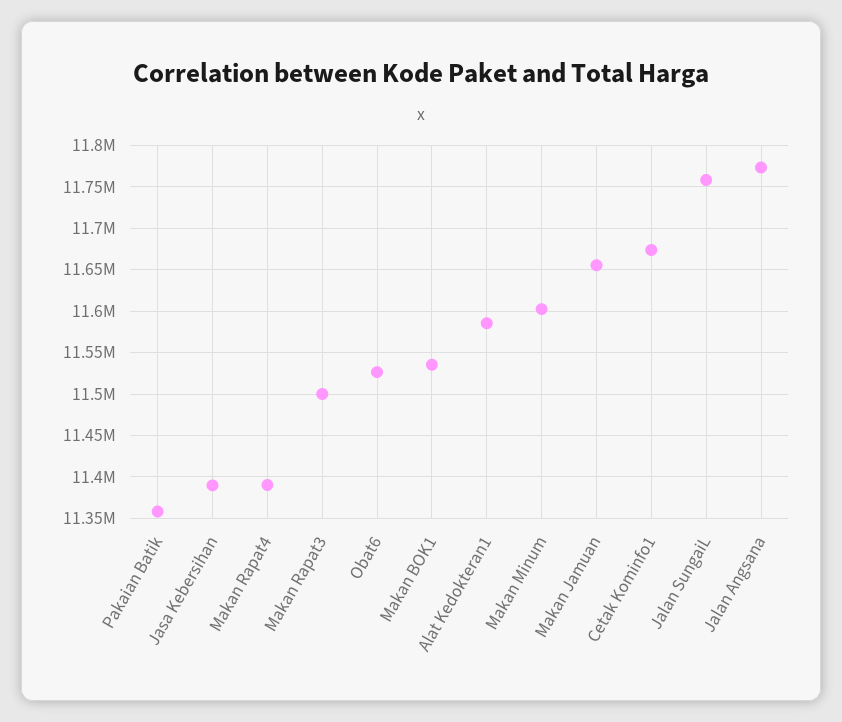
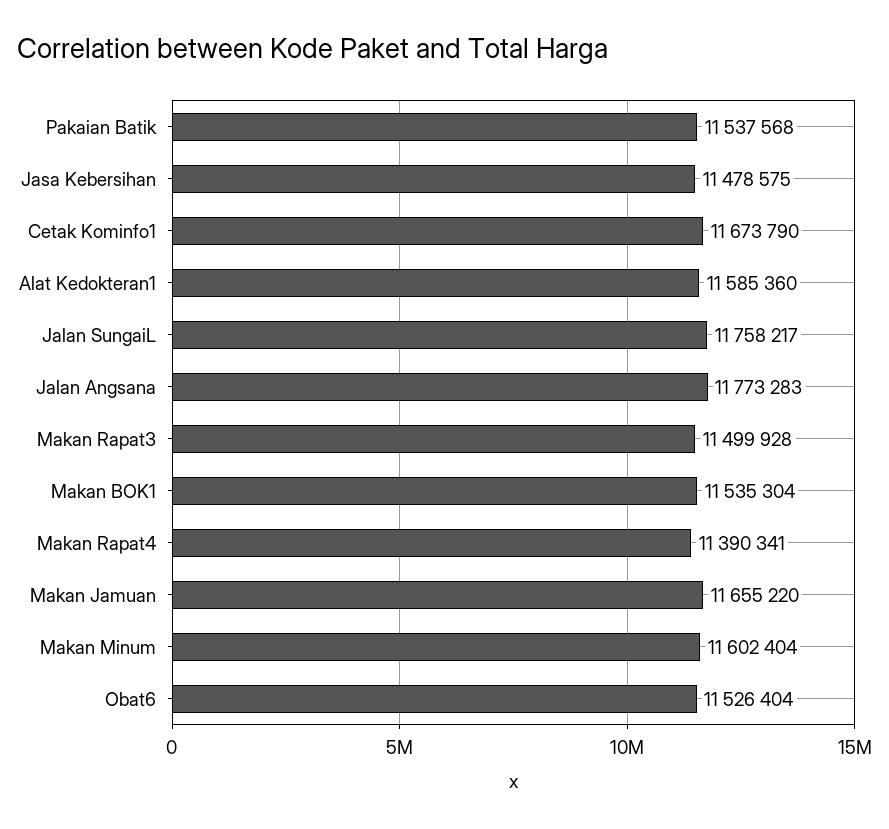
  {
-   "Pakaian Batik": 11360000,
+   "Pakaian Batik": 11537568,
-   "Jasa Kebersihan": 11390000,
+   "Jasa Kebersihan": 11478575,
    "Makan Rapat4": 11390341,
    "Makan Rapat3": 11499928,
    "Obat6": 11526404,
    "Makan BOK1": 11535304,
    "Alat Kedokteran1": 11585360,
    "Makan Minum": 11602404,
    "Makan Jamuan": 11655220,
    "Cetak Kominfo1": 11673790,
    "Jalan SungaiL": 11758217,
    "Jalan Angsana": 11773283
  }

